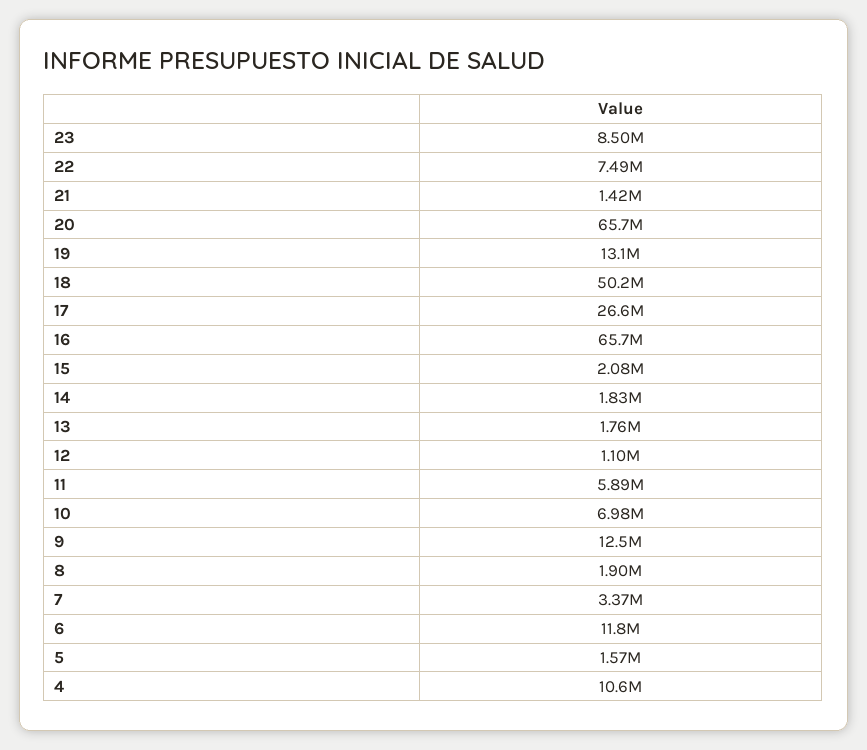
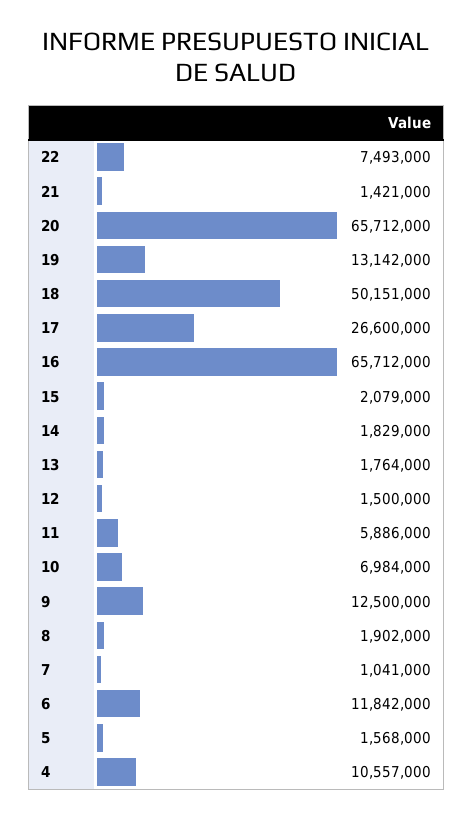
  {
-   "23": 8500000,
    "22": 7493000,
    "21": 1421000,
    "20": 65712000,
    "19": 13142000,
    "18": 50151000,
    "17": 26600000,
    "16": 65712000,
    "15": 2079000,
    "14": 1829000,
    "13": 1764000,
-   "12": 1100000,
+   "12": 1500000,
    "11": 5886000,
    "10": 6984000,
    "9": 12500000,
    "8": 1902000,
-   "7": 3370000,
+   "7": 1041000,
    "6": 11842000,
    "5": 1568000,
    "4": 10557000
  }

